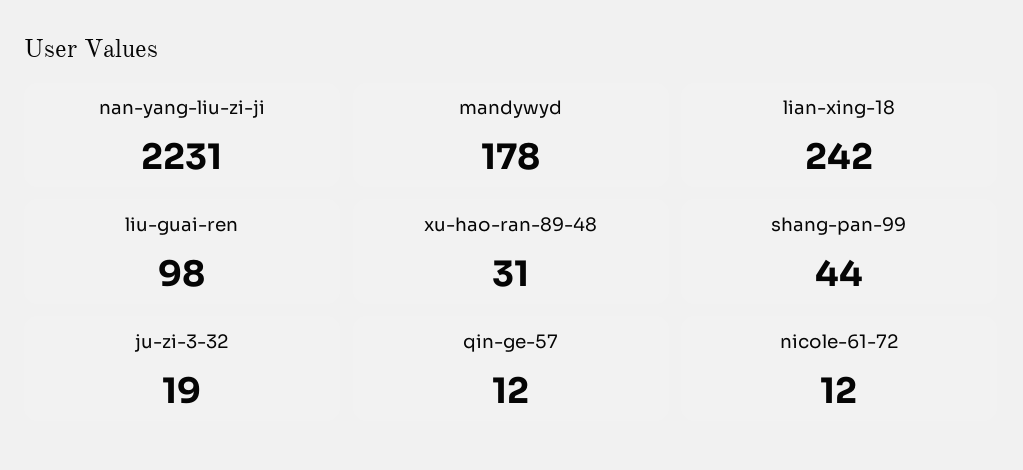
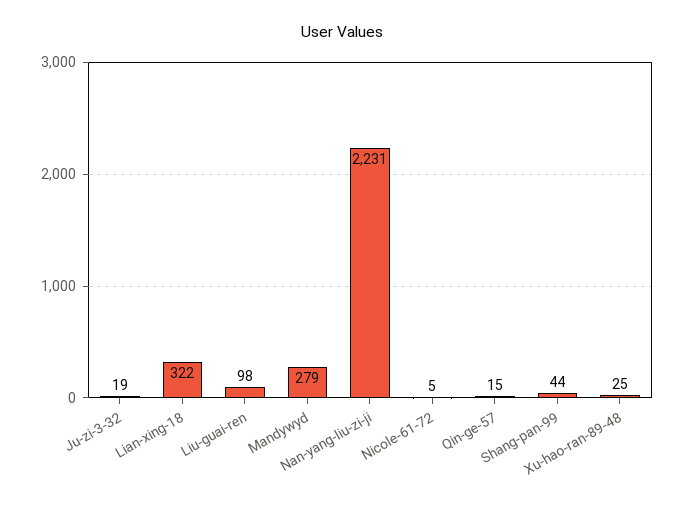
  {
    "nan-yang-liu-zi-ji": 2231,
-   "mandywyd": 178,
+   "mandywyd": 279,
-   "lian-xing-18": 242,
+   "lian-xing-18": 322,
    "liu-guai-ren": 98,
-   "xu-hao-ran-89-48": 31,
+   "xu-hao-ran-89-48": 25,
    "shang-pan-99": 44,
    "ju-zi-3-32": 19,
-   "qin-ge-57": 12,
+   "qin-ge-57": 15,
-   "nicole-61-72": 12
+   "nicole-61-72": 5
  }

